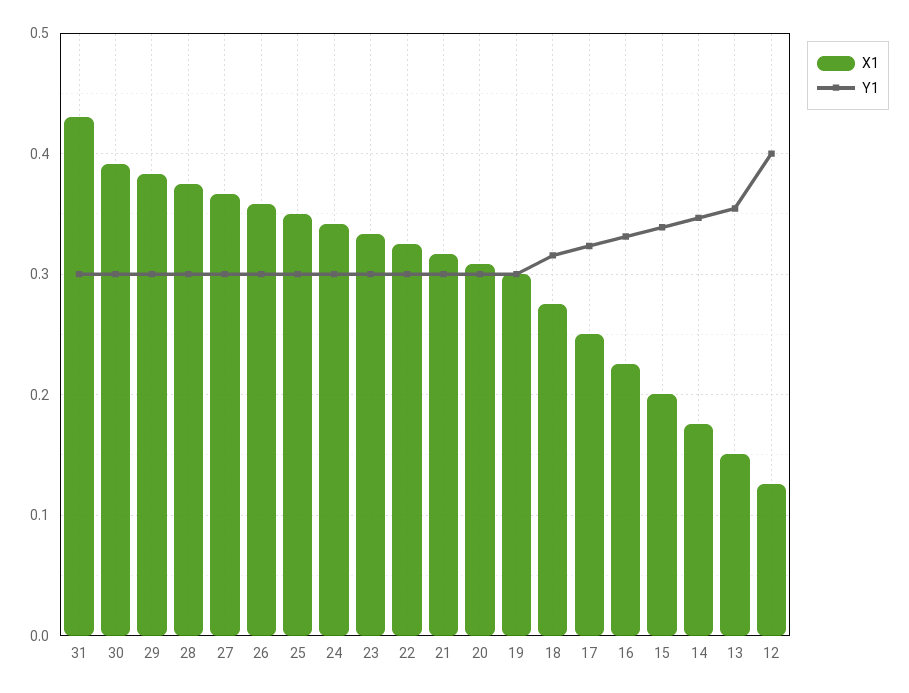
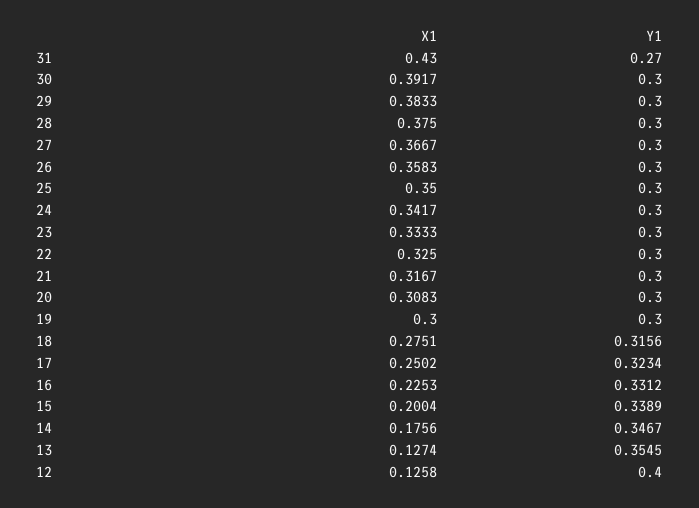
  {
    "X1": {
      "31": 0.43,
      "30": 0.3917,
      "29": 0.3833,
      "28": 0.375,
      "27": 0.3667,
      "26": 0.3583,
      "25": 0.35,
      "24": 0.3417,
      "23": 0.3333,
      "22": 0.325,
      "21": 0.3167,
      "20": 0.3083,
      "19": 0.3,
      "18": 0.2751,
      "17": 0.2502,
      "16": 0.2253,
      "15": 0.2004,
      "14": 0.1756,
-     "13": 0.15,
+     "13": 0.1274,
      "12": 0.1258
    },
    "Y1": {
-     "31": 0.3,
+     "31": 0.27,
      "30": 0.3,
      "29": 0.3,
      "28": 0.3,
      "27": 0.3,
      "26": 0.3,
      "25": 0.3,
      "24": 0.3,
      "23": 0.3,
      "22": 0.3,
      "21": 0.3,
      "20": 0.3,
      "19": 0.3,
      "18": 0.3156,
      "17": 0.3234,
      "16": 0.3312,
      "15": 0.3389,
      "14": 0.3467,
      "13": 0.3545,
      "12": 0.4
    }
  }

